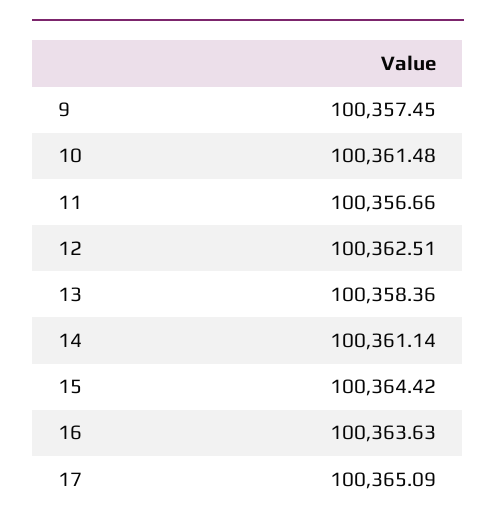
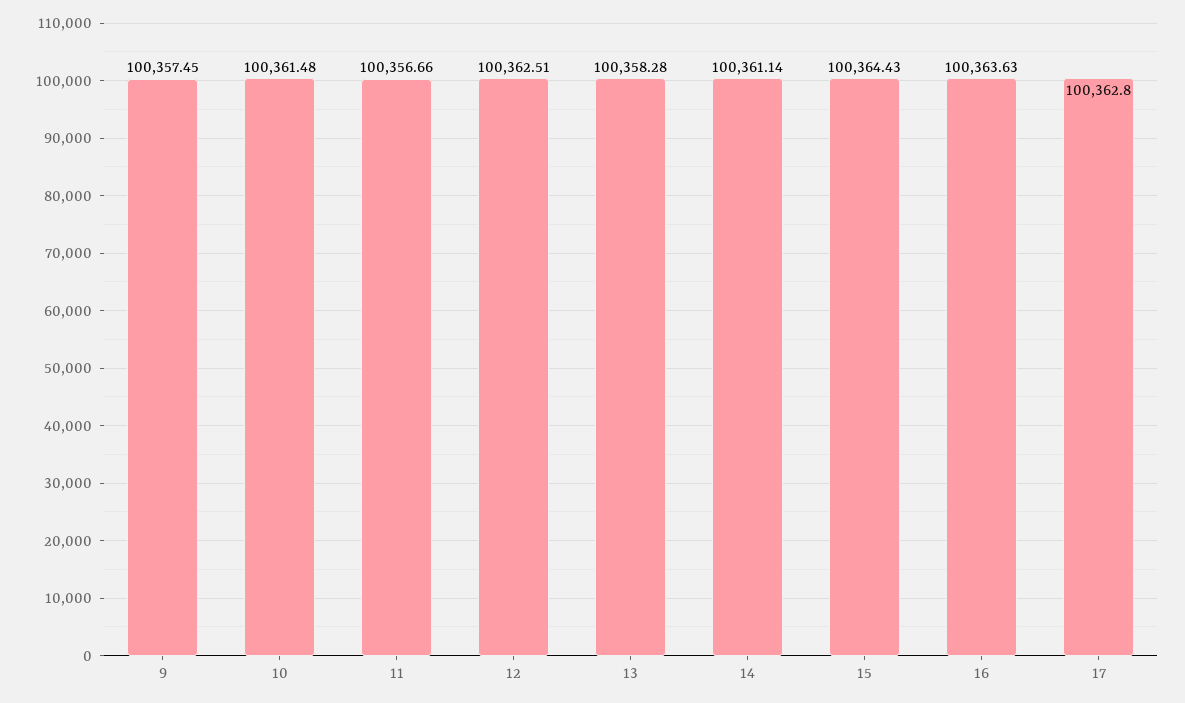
  {
    "9": 100357.45,
    "10": 100361.48,
    "11": 100356.66,
    "12": 100362.51,
-   "13": 100358.36,
+   "13": 100358.28,
    "14": 100361.14,
-   "15": 100364.42,
+   "15": 100364.43,
    "16": 100363.63,
-   "17": 100365.09
+   "17": 100362.8
  }

